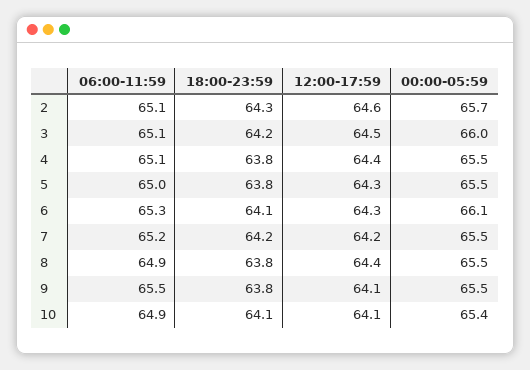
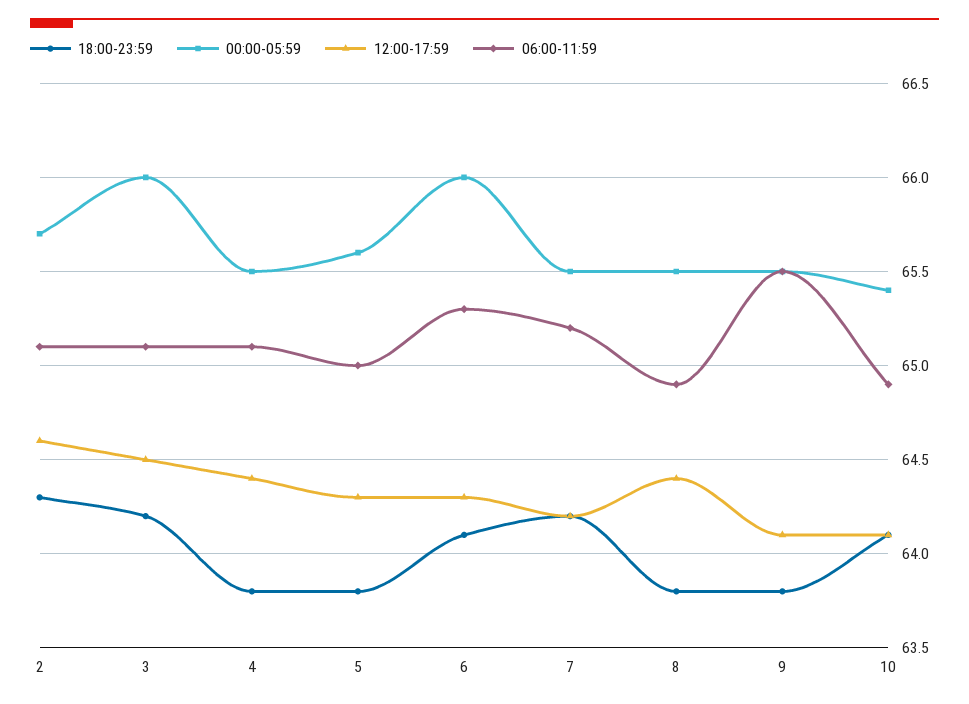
  {
    "06:00-11:59": {
      "2": 65.1,
      "3": 65.1,
      "4": 65.1,
      "5": 65,
      "6": 65.3,
      "7": 65.2,
      "8": 64.9,
      "9": 65.5,
      "10": 64.9
    },
    "18:00-23:59": {
      "2": 64.3,
      "3": 64.2,
      "4": 63.8,
      "5": 63.8,
      "6": 64.1,
      "7": 64.2,
      "8": 63.8,
      "9": 63.8,
      "10": 64.1
    },
    "12:00-17:59": {
      "2": 64.6,
      "3": 64.5,
      "4": 64.4,
      "5": 64.3,
      "6": 64.3,
      "7": 64.2,
      "8": 64.4,
      "9": 64.1,
      "10": 64.1
    },
    "00:00-05:59": {
      "2": 65.7,
      "3": 66,
      "4": 65.5,
-     "5": 65.5,
+     "5": 65.6,
-     "6": 66.1,
+     "6": 66,
      "7": 65.5,
      "8": 65.5,
      "9": 65.5,
      "10": 65.4
    }
  }

